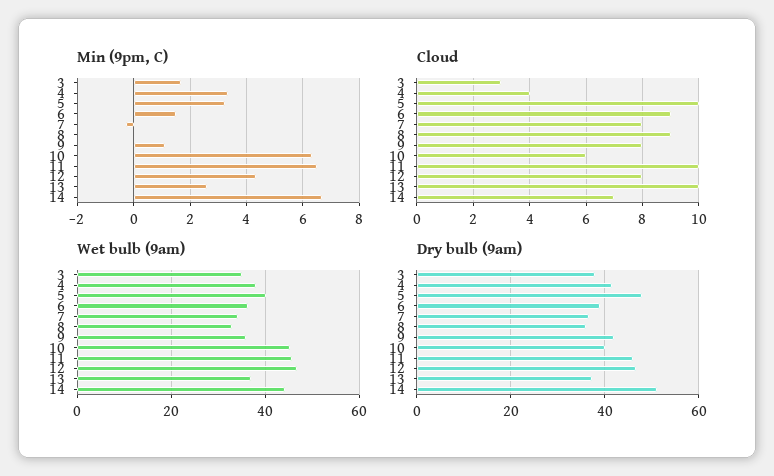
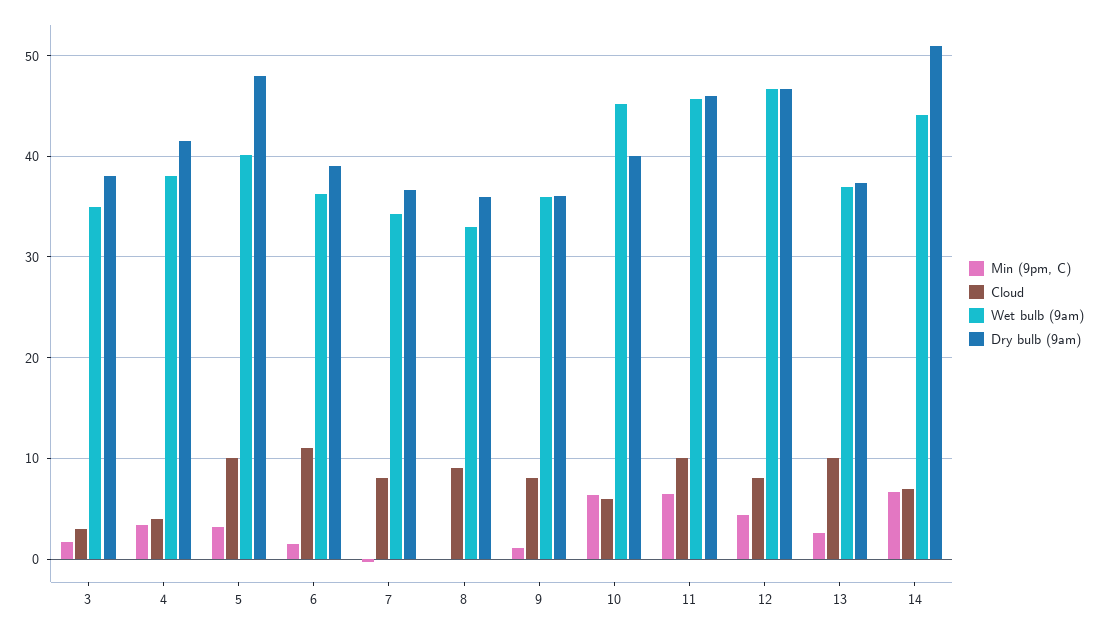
  {
    "Min (9pm, C)": {
      "3": 1.75,
      "4": 3.25,
      "5": 3.25,
      "6": 1.5,
      "7": -0.25,
      "8": 0,
      "9": 1,
      "10": 6.25,
      "11": 6.5,
      "12": 4.25,
      "13": 2.5,
      "14": 6.75
    },
    "Cloud": {
      "3": 3,
      "4": 4,
      "5": 10,
-     "6": 9,
+     "6": 11,
      "7": 8,
      "8": 9,
      "9": 8,
      "10": 6,
      "11": 10,
      "12": 8,
      "13": 10,
      "14": 7
    },
    "Wet bulb (9am)": {
      "3": 35,
      "4": 38,
      "5": 40,
      "6": 36,
      "7": 34,
      "8": 33,
      "9": 36,
      "10": 45,
      "11": 46,
      "12": 47,
      "13": 37,
      "14": 44
    },
    "Dry bulb (9am)": {
      "3": 38,
      "4": 42,
      "5": 48,
      "6": 39,
      "7": 37,
      "8": 36,
-     "9": 42,
+     "9": 36,
      "10": 40,
      "11": 46,
      "12": 47,
      "13": 37,
      "14": 51
    }
  }

